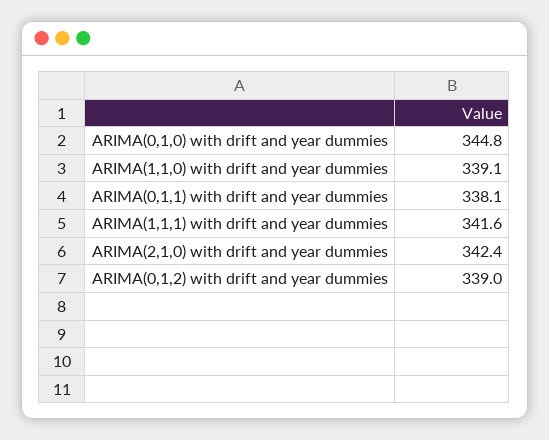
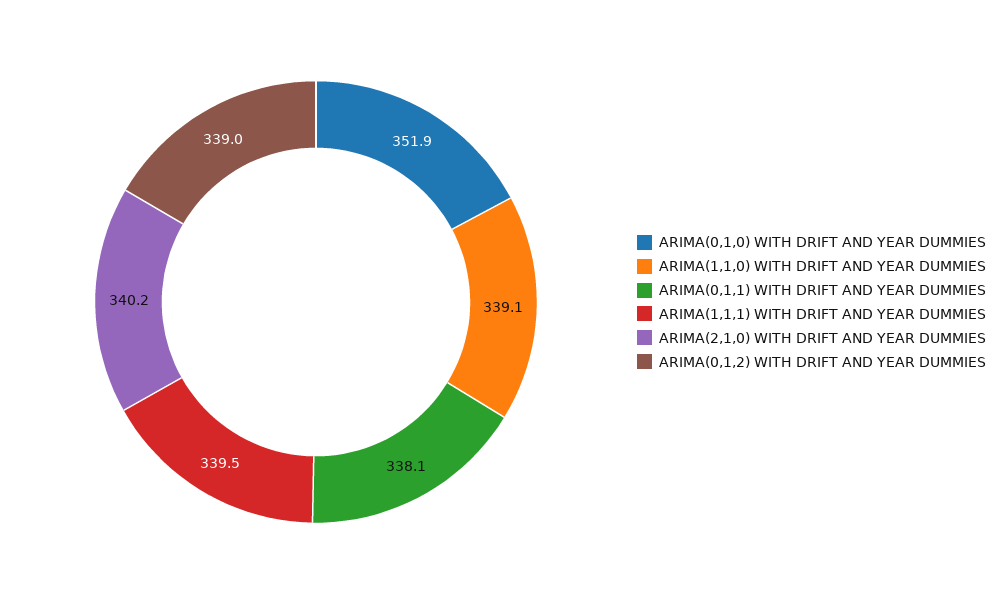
  {
-   "ARIMA(0,1,0) with drift and year dummies": 344.8,
+   "ARIMA(0,1,0) with drift and year dummies": 351.9,
    "ARIMA(1,1,0) with drift and year dummies": 339.1,
    "ARIMA(0,1,1) with drift and year dummies": 338.1,
-   "ARIMA(1,1,1) with drift and year dummies": 341.6,
+   "ARIMA(1,1,1) with drift and year dummies": 339.5,
-   "ARIMA(2,1,0) with drift and year dummies": 342.4,
+   "ARIMA(2,1,0) with drift and year dummies": 340.2,
    "ARIMA(0,1,2) with drift and year dummies": 339
  }

